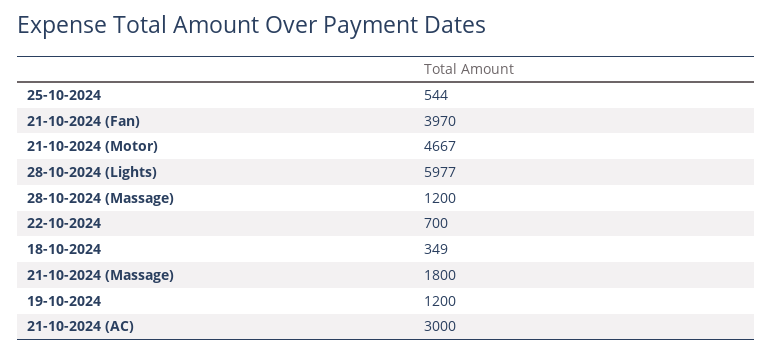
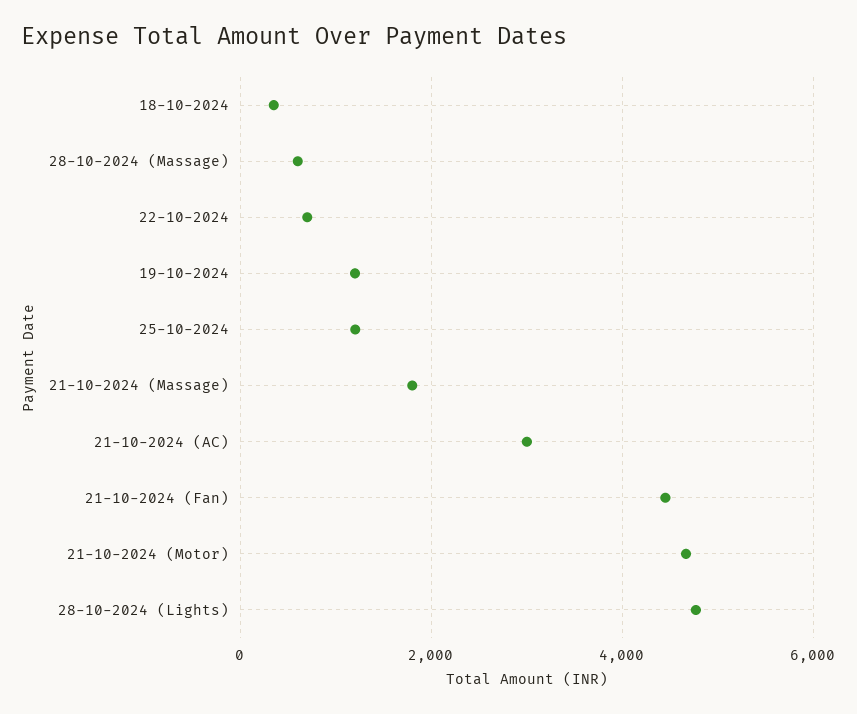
  {
-   "25-10-2024": 544,
+   "25-10-2024": 1200,
-   "21-10-2024 (Fan)": 3970,
+   "21-10-2024 (Fan)": 4400,
    "21-10-2024 (Motor)": 4667,
-   "28-10-2024 (Lights)": 5977,
+   "28-10-2024 (Lights)": 4800,
-   "28-10-2024 (Massage)": 1200,
+   "28-10-2024 (Massage)": 600,
    "22-10-2024": 700,
    "18-10-2024": 349,
    "21-10-2024 (Massage)": 1800,
    "19-10-2024": 1200,
    "21-10-2024 (AC)": 3000
  }

